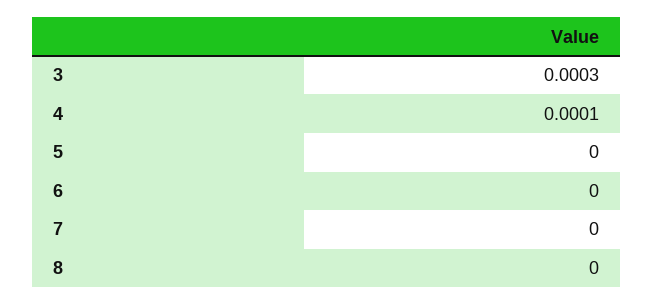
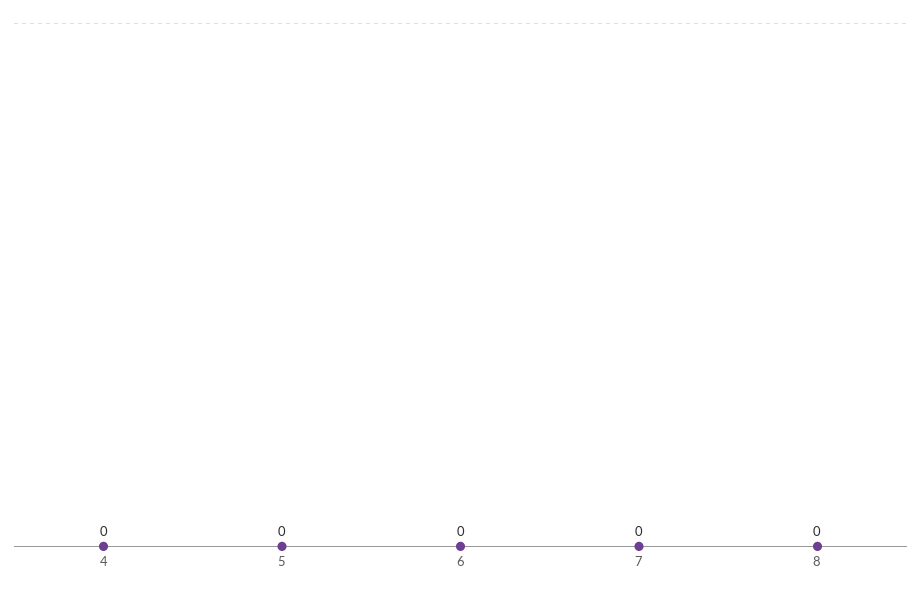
  {
-   "3": 0.0003,
-   "4": 0.0001,
+   "4": 0,
    "5": 0,
    "6": 0,
    "7": 0,
    "8": 0
  }

